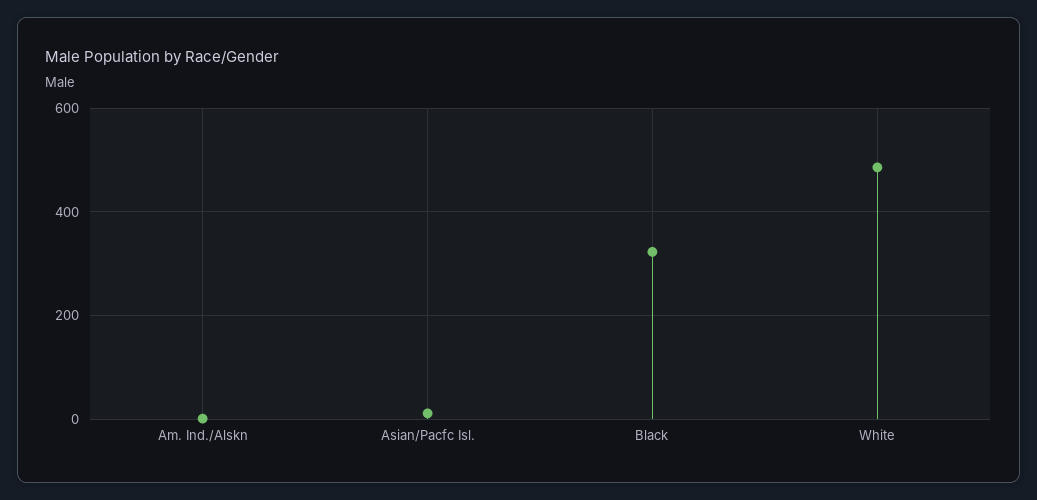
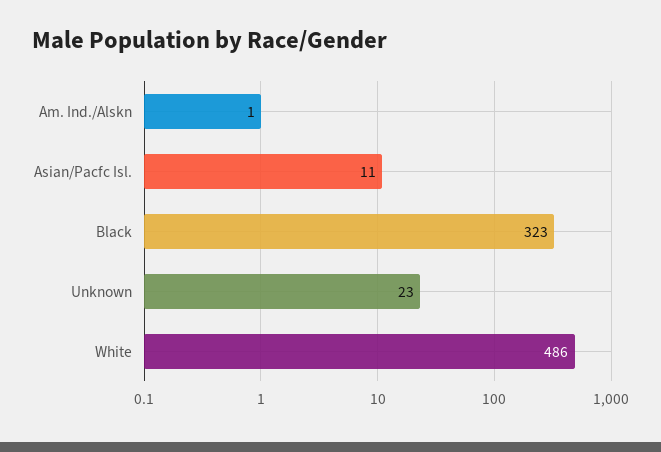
  {
    "Am. Ind./Alskn": 1,
    "Asian/Pacfc Isl.": 11,
    "Black": 323,
-   "White": 486
+   "White": 486,
+   "Unknown": 23
  }

